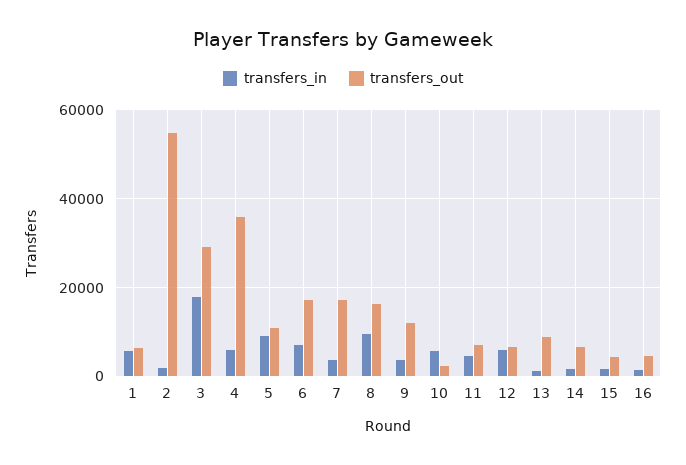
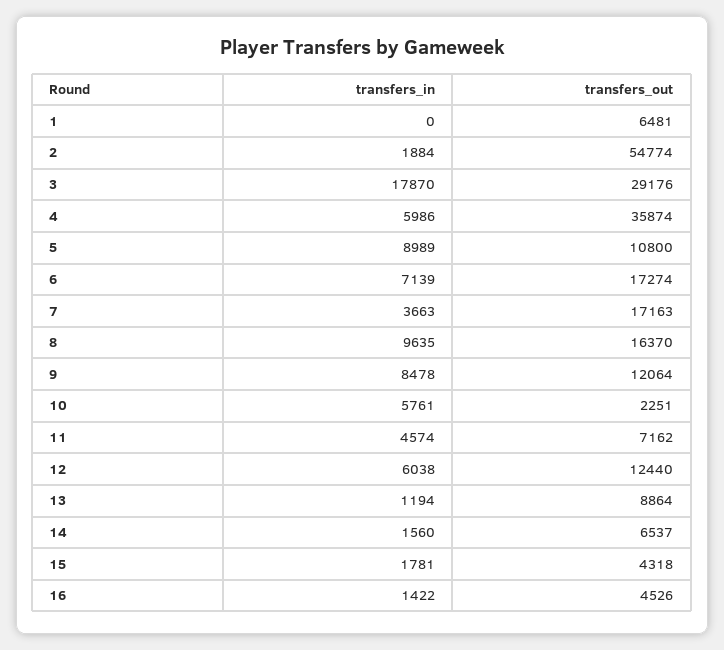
  {
    "transfers_in": {
-     "1": 6000,
+     "1": 0,
      "2": 1884,
      "3": 17870,
      "4": 5986,
      "5": 8989,
      "6": 7139,
      "7": 3663,
      "8": 9635,
-     "9": 4000,
+     "9": 8478,
      "10": 5761,
      "11": 4574,
      "12": 6038,
      "13": 1194,
      "14": 1560,
      "15": 1781,
      "16": 1422
    },
    "transfers_out": {
      "1": 6481,
      "2": 54774,
      "3": 29176,
      "4": 35874,
      "5": 10800,
      "6": 17274,
      "7": 17163,
      "8": 16370,
      "9": 12064,
      "10": 2251,
      "11": 7162,
-     "12": 6000,
+     "12": 12440,
      "13": 8864,
      "14": 6537,
      "15": 4318,
      "16": 4526
    }
  }

